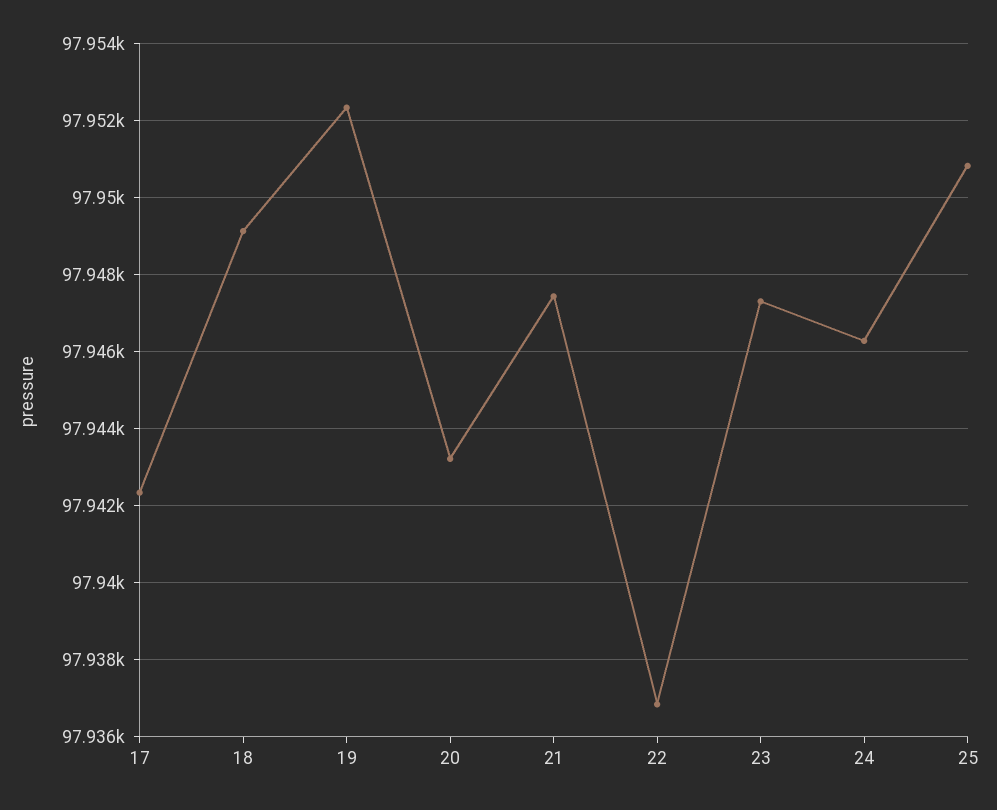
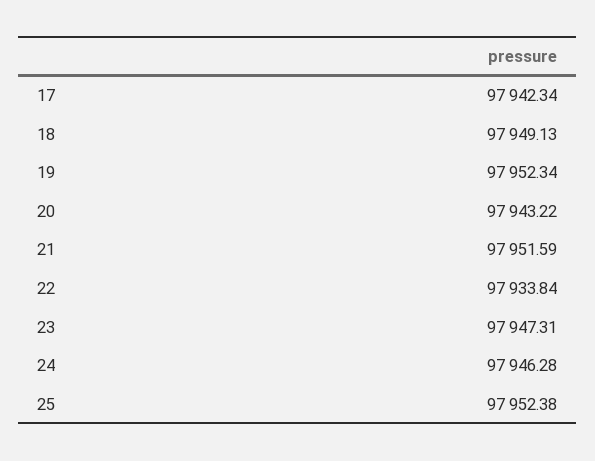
  {
    "17": 97942.34,
    "18": 97949.13,
    "19": 97952.34,
    "20": 97943.22,
-   "21": 97947.4,
+   "21": 97951.59,
-   "22": 97936.8,
+   "22": 97933.84,
    "23": 97947.31,
    "24": 97946.28,
-   "25": 97950.8
+   "25": 97952.38
  }

